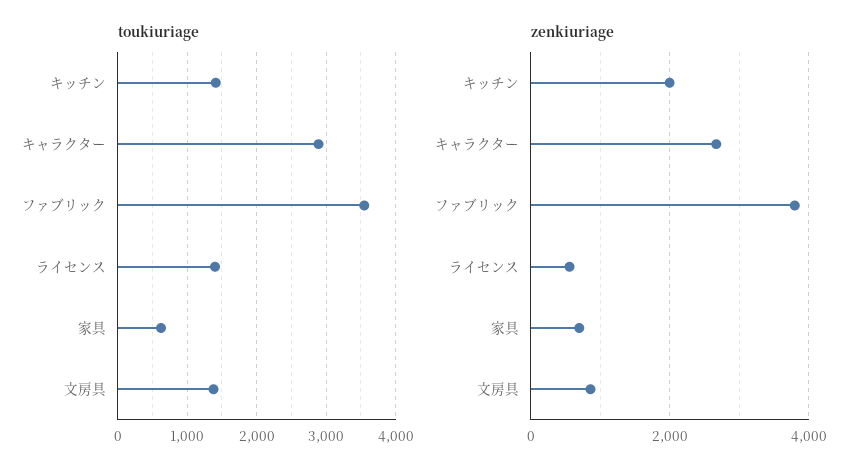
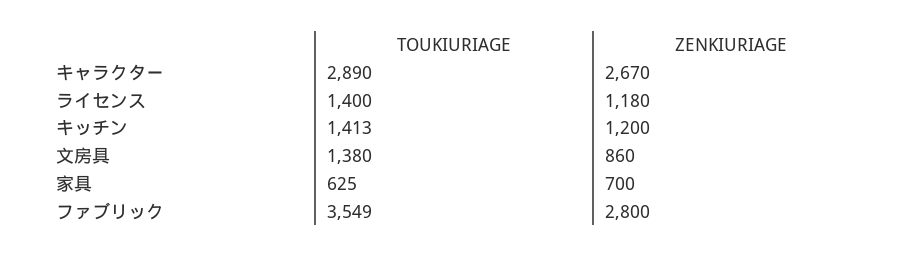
  {
    "toukiuriage": {
      "キッチン": 1413,
      "キャラクター": 2890,
      "ファブリック": 3549,
      "ライセンス": 1400,
      "家具": 625,
      "文房具": 1380
    },
    "zenkiuriage": {
-     "キッチン": 2000,
+     "キッチン": 1200,
      "キャラクター": 2670,
-     "ファブリック": 3800,
+     "ファブリック": 2800,
-     "ライセンス": 600,
+     "ライセンス": 1180,
      "家具": 700,
      "文房具": 860
    }
  }

